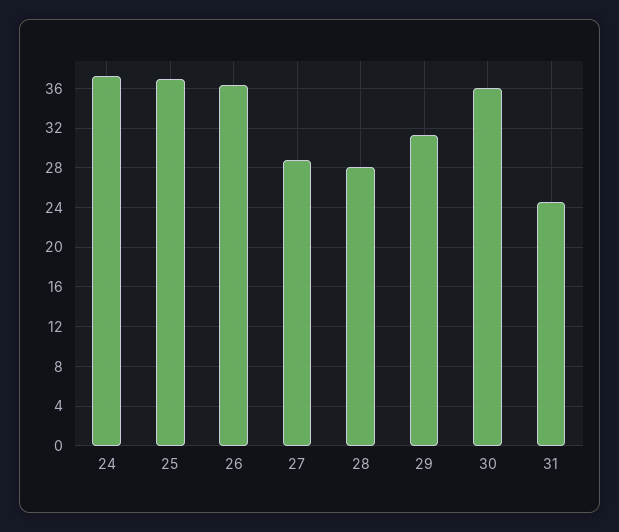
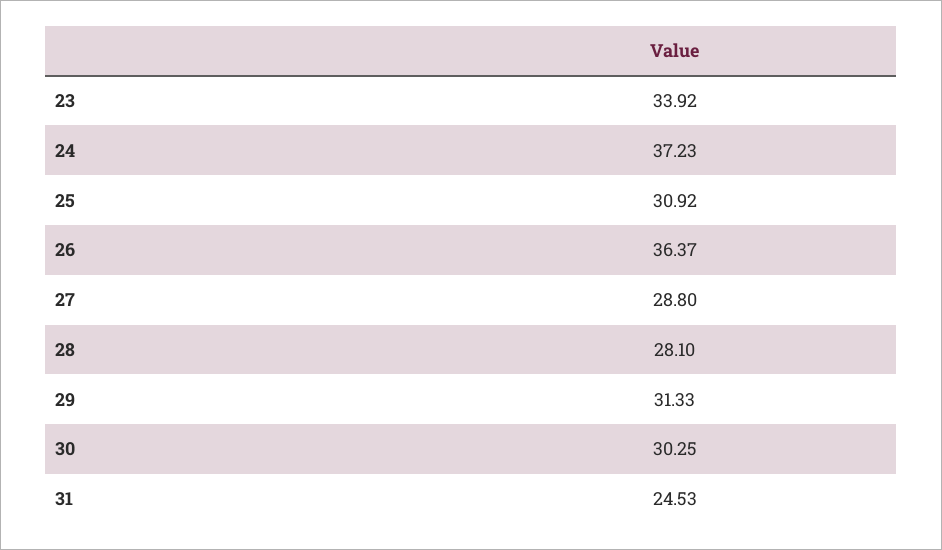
  {
    "24": 37.23,
-   "25": 37,
+   "25": 30.92,
    "26": 36.37,
    "27": 28.8,
    "28": 28.1,
    "29": 31.33,
-   "30": 36,
+   "30": 30.25,
-   "31": 24.53
+   "31": 24.53,
+   "23": 33.92
  }

